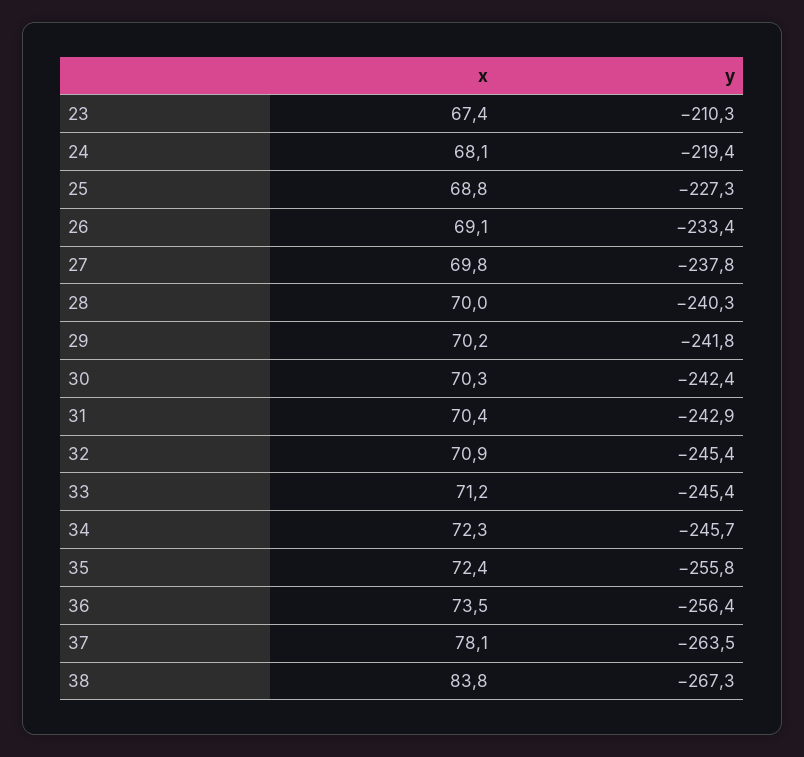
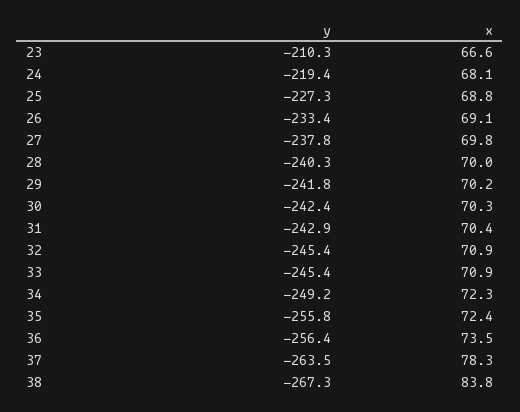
  {
    "x": {
-     "23": 67.4,
+     "23": 66.6,
      "24": 68.1,
      "25": 68.8,
      "26": 69.1,
      "27": 69.8,
      "28": 70,
      "29": 70.2,
      "30": 70.3,
      "31": 70.4,
      "32": 70.9,
-     "33": 71.2,
+     "33": 70.9,
      "34": 72.3,
      "35": 72.4,
      "36": 73.5,
-     "37": 78.1,
+     "37": 78.3,
      "38": 83.8
    },
    "y": {
      "23": -210.3,
      "24": -219.4,
      "25": -227.3,
      "26": -233.4,
      "27": -237.8,
      "28": -240.3,
      "29": -241.8,
      "30": -242.4,
      "31": -242.9,
      "32": -245.4,
      "33": -245.4,
-     "34": -245.7,
+     "34": -249.2,
      "35": -255.8,
      "36": -256.4,
      "37": -263.5,
      "38": -267.3
    }
  }

